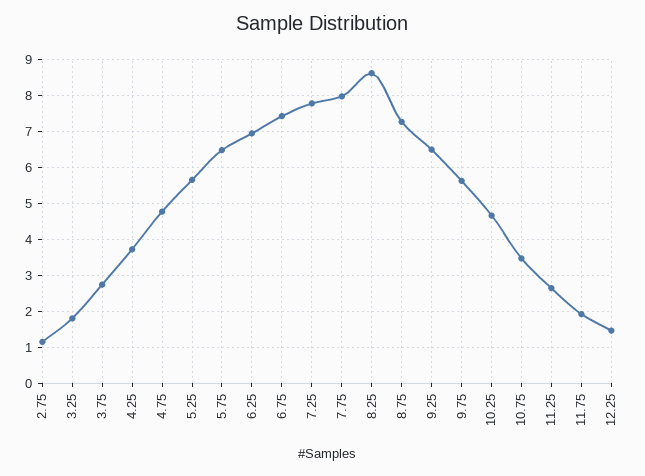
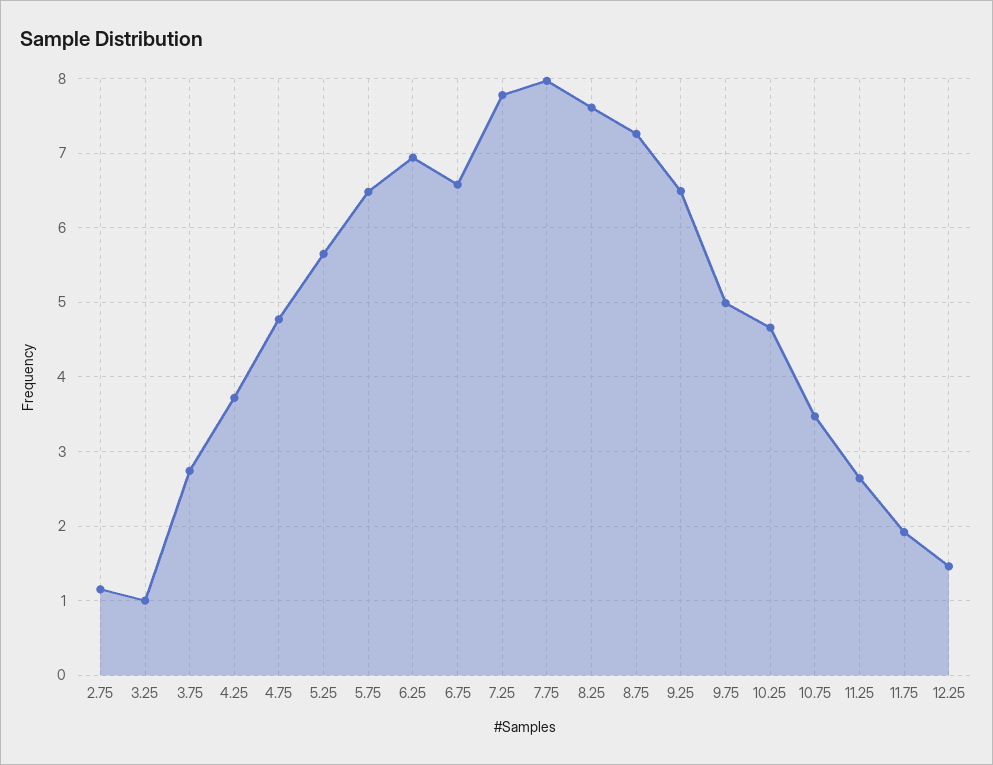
  {
    "2.75": 1.2,
-   "3.25": 1.8,
+   "3.25": 1,
    "3.75": 2.7,
    "4.25": 3.7,
    "4.75": 4.8,
    "5.25": 5.7,
    "5.75": 6.5,
    "6.25": 6.9,
-   "6.75": 7.4,
+   "6.75": 6.6,
    "7.25": 7.8,
    "7.75": 8,
-   "8.25": 8.6,
+   "8.25": 7.6,
    "8.75": 7.3,
    "9.25": 6.5,
-   "9.75": 5.6,
+   "9.75": 5,
    "10.25": 4.7,
    "10.75": 3.5,
    "11.25": 2.6,
    "11.75": 1.9,
    "12.25": 1.5
  }

